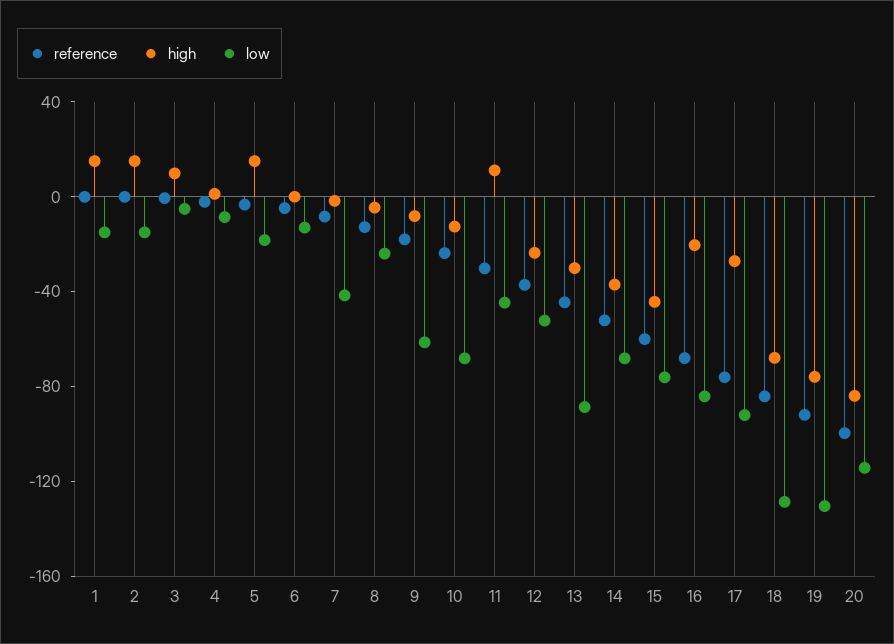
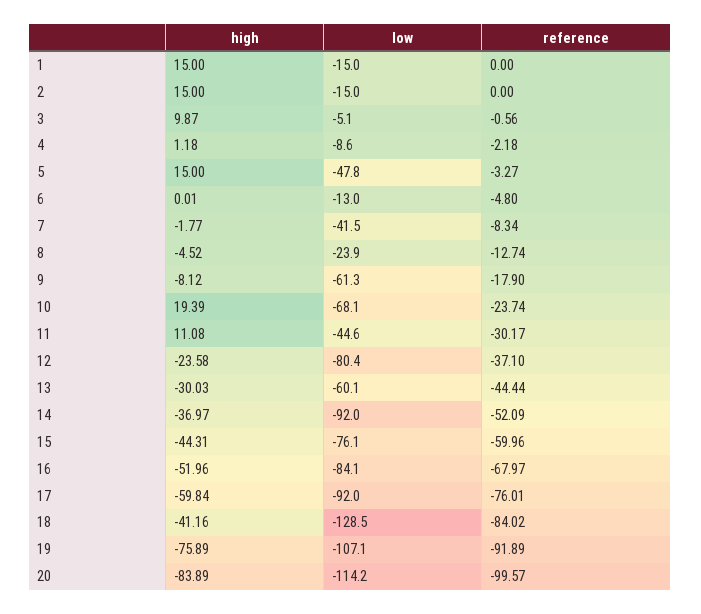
  {
    "reference": {
      "1": 0,
      "2": 0,
      "3": -0.56,
      "4": -2.18,
      "5": -3.27,
      "6": -4.8,
      "7": -8.34,
      "8": -12.74,
      "9": -17.9,
      "10": -23.74,
      "11": -30.17,
      "12": -37.1,
      "13": -44.44,
      "14": -52.09,
      "15": -59.96,
      "16": -67.97,
      "17": -76.01,
      "18": -84.02,
      "19": -91.89,
      "20": -99.57
    },
    "high": {
      "1": 15,
      "2": 15,
      "3": 9.87,
      "4": 1.18,
      "5": 15,
      "6": 0.01,
      "7": -1.77,
      "8": -4.52,
      "9": -8.12,
-     "10": -10,
+     "10": 19.39,
      "11": 11.08,
      "12": -23.58,
      "13": -30.03,
      "14": -36.97,
      "15": -44.31,
-     "16": -20,
+     "16": -51.96,
-     "17": -30,
+     "17": -59.84,
-     "18": -70,
+     "18": -41.16,
      "19": -75.89,
      "20": -83.89
    },
    "low": {
      "1": -15,
      "2": -15,
      "3": -5.1,
      "4": -8.6,
-     "5": -20,
+     "5": -47.8,
      "6": -13,
      "7": -41.5,
      "8": -23.9,
      "9": -61.3,
      "10": -68.1,
      "11": -44.6,
-     "12": -50,
+     "12": -80.4,
-     "13": -90,
+     "13": -60.1,
-     "14": -70,
+     "14": -92,
      "15": -76.1,
      "16": -84.1,
      "17": -92,
      "18": -128.5,
-     "19": -130,
+     "19": -107.1,
      "20": -114.2
    }
  }

